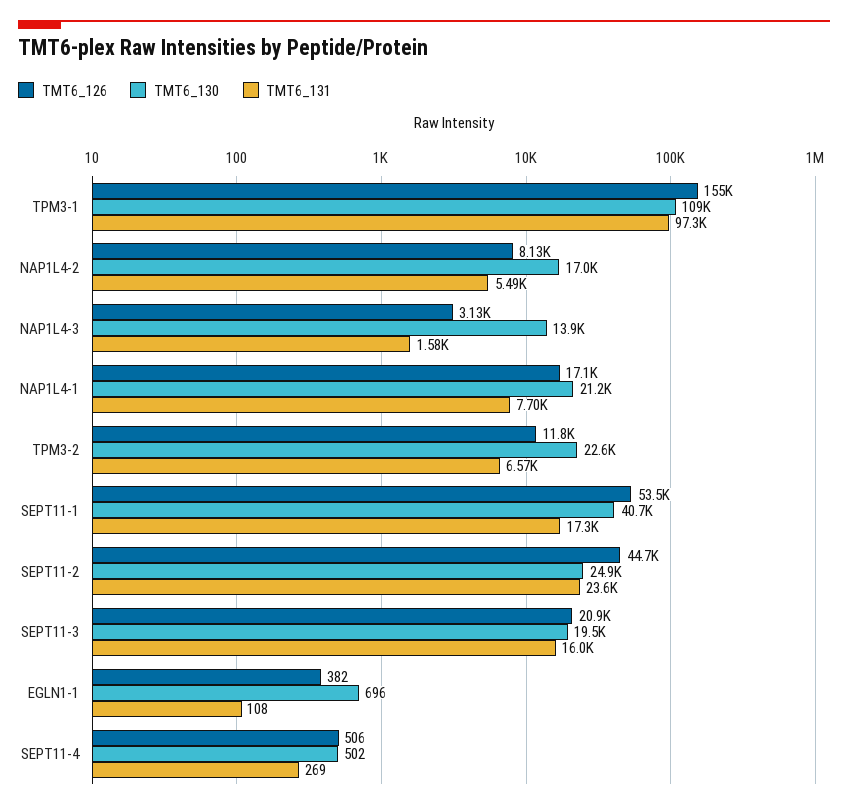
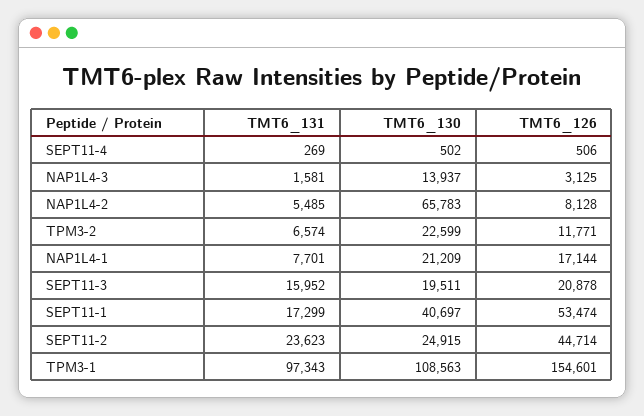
  {
    "TMT6_126": {
      "TPM3-1": 154601,
      "NAP1L4-2": 8128,
      "NAP1L4-3": 3125,
      "NAP1L4-1": 17144,
      "TPM3-2": 11771,
      "SEPT11-1": 53474,
      "SEPT11-2": 44714,
      "SEPT11-3": 20878,
-     "EGLN1-1": 382,
      "SEPT11-4": 506
    },
    "TMT6_130": {
      "TPM3-1": 108563,
-     "NAP1L4-2": 17000,
+     "NAP1L4-2": 65783,
      "NAP1L4-3": 13937,
      "NAP1L4-1": 21209,
      "TPM3-2": 22599,
      "SEPT11-1": 40697,
      "SEPT11-2": 24915,
      "SEPT11-3": 19511,
-     "EGLN1-1": 696,
      "SEPT11-4": 502
    },
    "TMT6_131": {
      "TPM3-1": 97343,
      "NAP1L4-2": 5485,
      "NAP1L4-3": 1581,
      "NAP1L4-1": 7701,
      "TPM3-2": 6574,
      "SEPT11-1": 17299,
      "SEPT11-2": 23623,
      "SEPT11-3": 15952,
-     "EGLN1-1": 108,
      "SEPT11-4": 269
    }
  }

